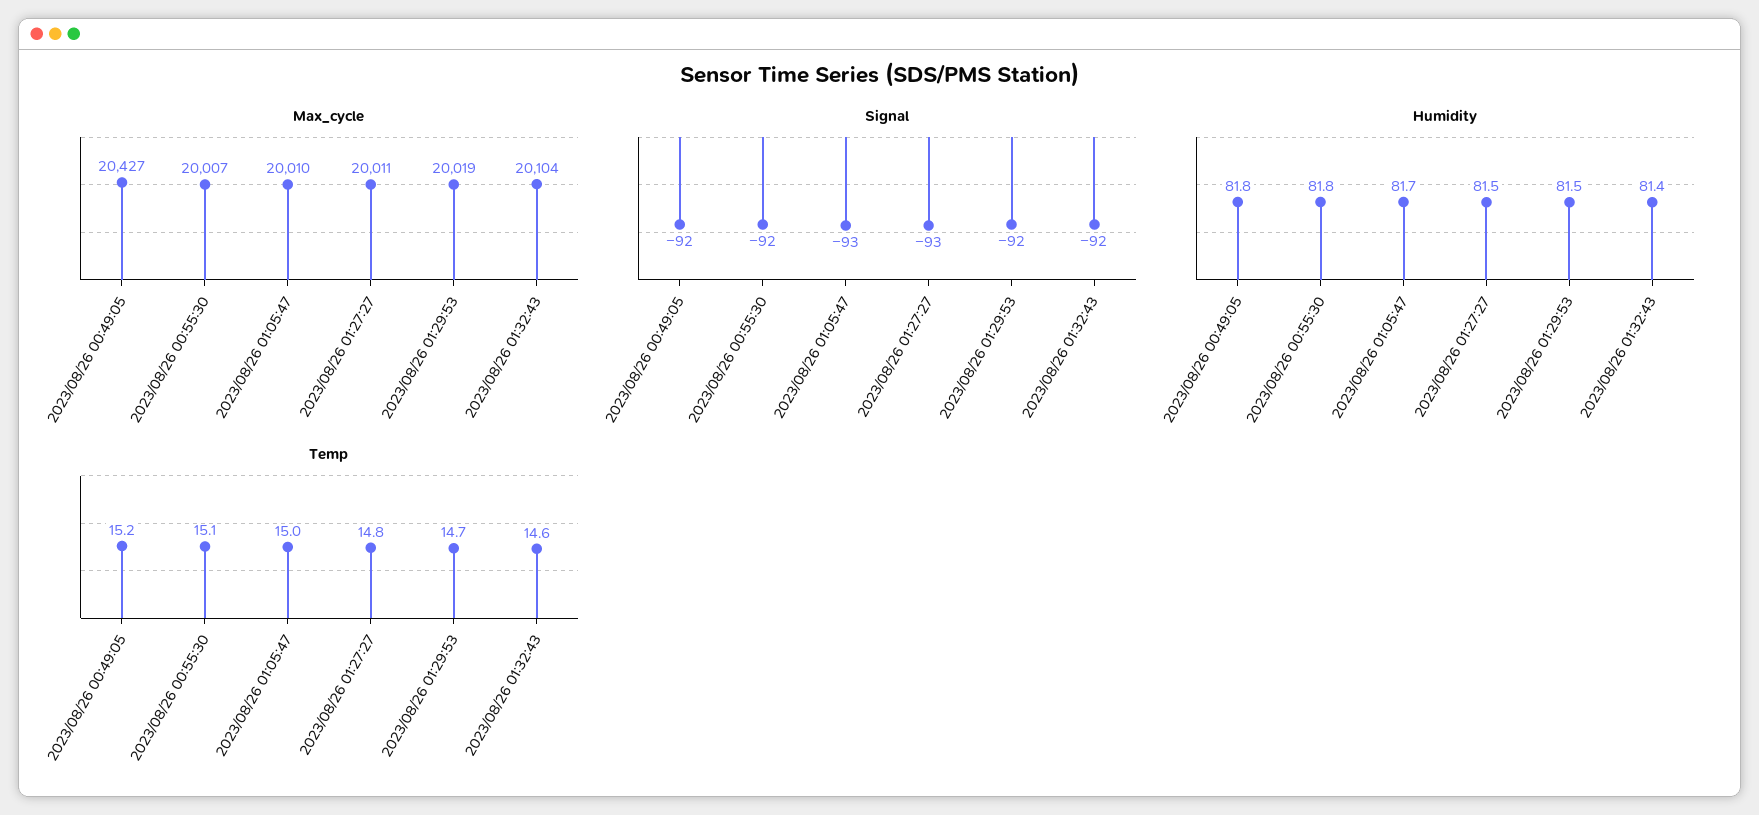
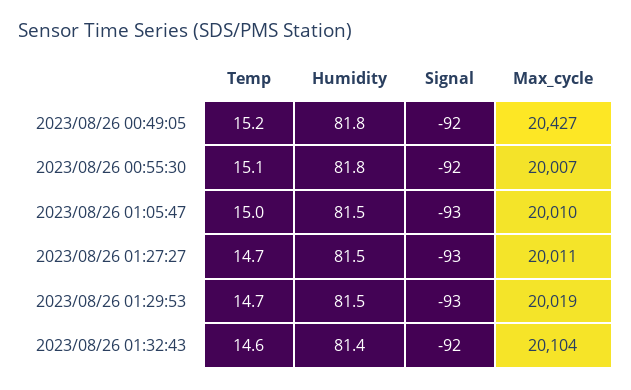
  {
    "Max_cycle": {
      "2023/08/26 00:49:05": 20427,
      "2023/08/26 00:55:30": 20007,
      "2023/08/26 01:05:47": 20010,
      "2023/08/26 01:27:27": 20011,
      "2023/08/26 01:29:53": 20019,
      "2023/08/26 01:32:43": 20104
    },
    "Signal": {
      "2023/08/26 00:49:05": -92,
      "2023/08/26 00:55:30": -92,
      "2023/08/26 01:05:47": -93,
      "2023/08/26 01:27:27": -93,
-     "2023/08/26 01:29:53": -92,
+     "2023/08/26 01:29:53": -93,
      "2023/08/26 01:32:43": -92
    },
    "Humidity": {
      "2023/08/26 00:49:05": 81.8,
      "2023/08/26 00:55:30": 81.8,
-     "2023/08/26 01:05:47": 81.7,
+     "2023/08/26 01:05:47": 81.5,
      "2023/08/26 01:27:27": 81.5,
      "2023/08/26 01:29:53": 81.5,
      "2023/08/26 01:32:43": 81.4
    },
    "Temp": {
      "2023/08/26 00:49:05": 15.2,
      "2023/08/26 00:55:30": 15.1,
      "2023/08/26 01:05:47": 15,
-     "2023/08/26 01:27:27": 14.8,
+     "2023/08/26 01:27:27": 14.7,
      "2023/08/26 01:29:53": 14.7,
      "2023/08/26 01:32:43": 14.6
    }
  }

